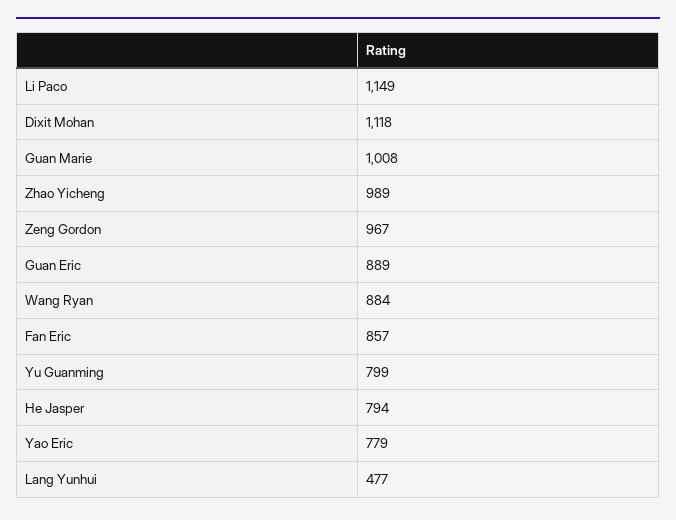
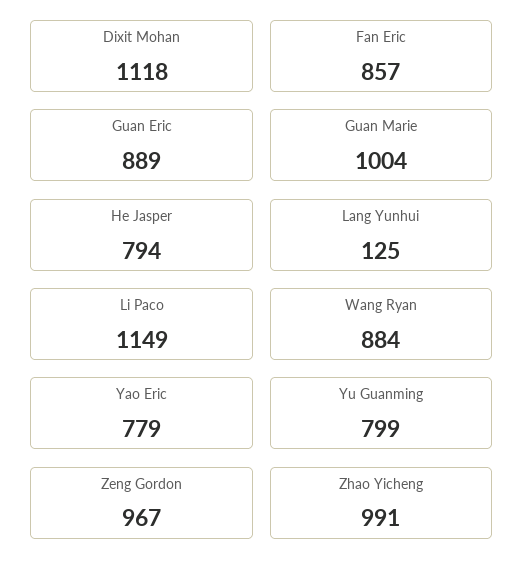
  {
    "Li Paco": 1149,
    "Dixit Mohan": 1118,
-   "Guan Marie": 1008,
+   "Guan Marie": 1004,
-   "Zhao Yicheng": 989,
+   "Zhao Yicheng": 991,
    "Zeng Gordon": 967,
    "Guan Eric": 889,
    "Wang Ryan": 884,
    "Fan Eric": 857,
    "Yu Guanming": 799,
    "He Jasper": 794,
    "Yao Eric": 779,
-   "Lang Yunhui": 477
+   "Lang Yunhui": 125
  }

